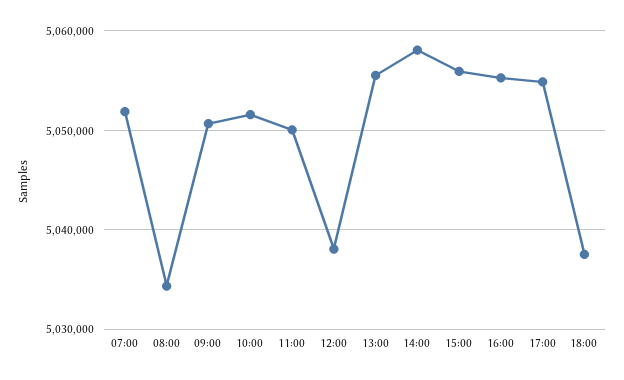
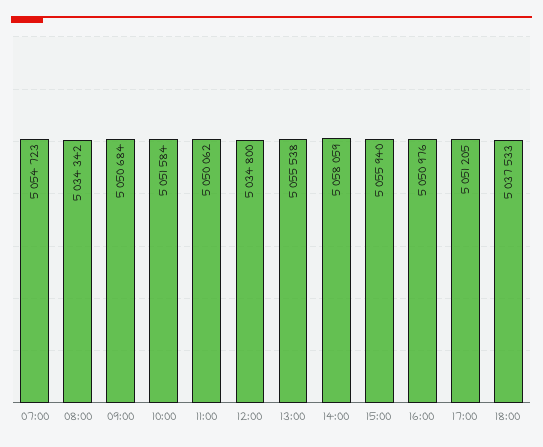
  {
-   "07:00": 5052000,
+   "07:00": 5054723,
    "08:00": 5034342,
    "09:00": 5050684,
    "10:00": 5051584,
    "11:00": 5050062,
-   "12:00": 5038000,
+   "12:00": 5034800,
    "13:00": 5055538,
    "14:00": 5058059,
    "15:00": 5055940,
-   "16:00": 5055000,
+   "16:00": 5050976,
-   "17:00": 5055000,
+   "17:00": 5051205,
    "18:00": 5037533
  }

